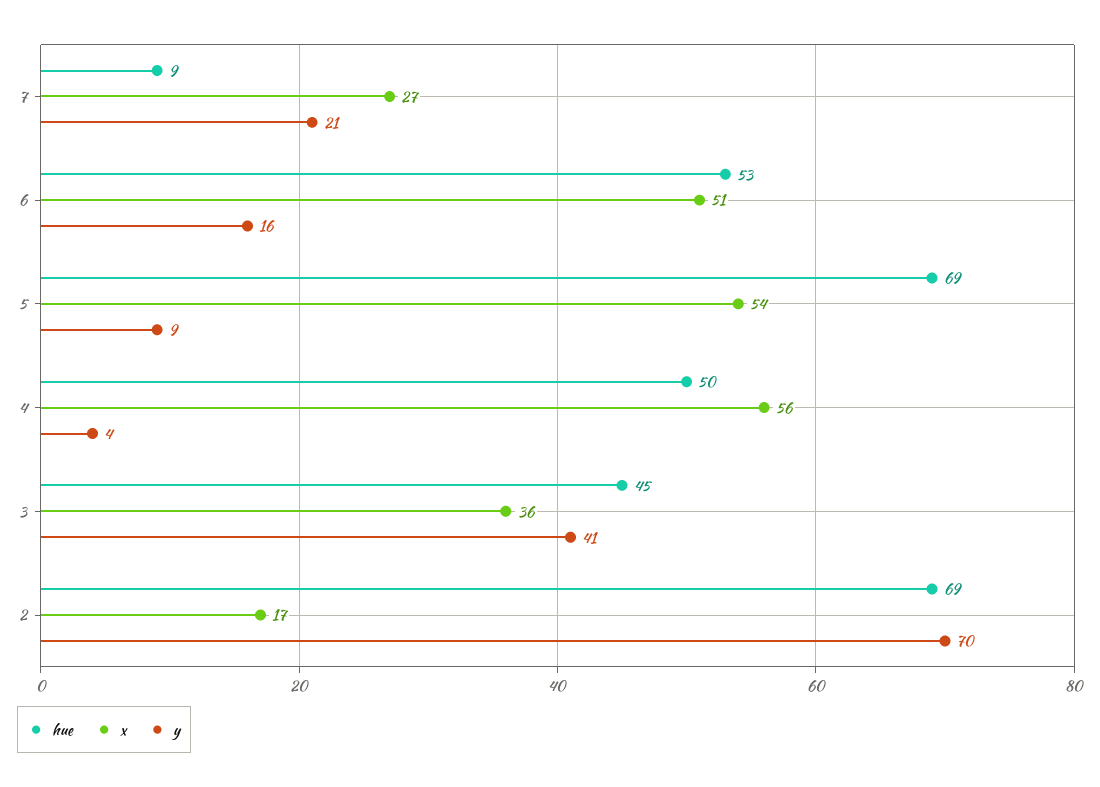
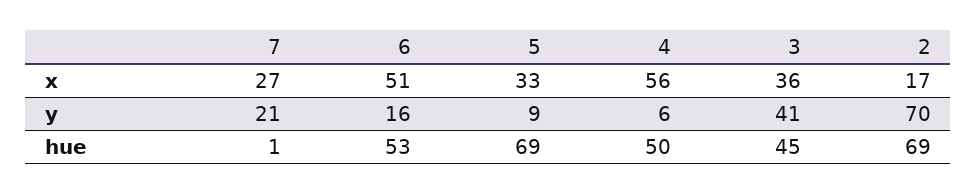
  {
    "hue": {
-     "7": 9,
+     "7": 1,
      "6": 53,
      "5": 69,
      "4": 50,
      "3": 45,
      "2": 69
    },
    "x": {
      "7": 27,
      "6": 51,
-     "5": 54,
+     "5": 33,
      "4": 56,
      "3": 36,
      "2": 17
    },
    "y": {
      "7": 21,
      "6": 16,
      "5": 9,
-     "4": 4,
+     "4": 6,
      "3": 41,
      "2": 70
    }
  }

